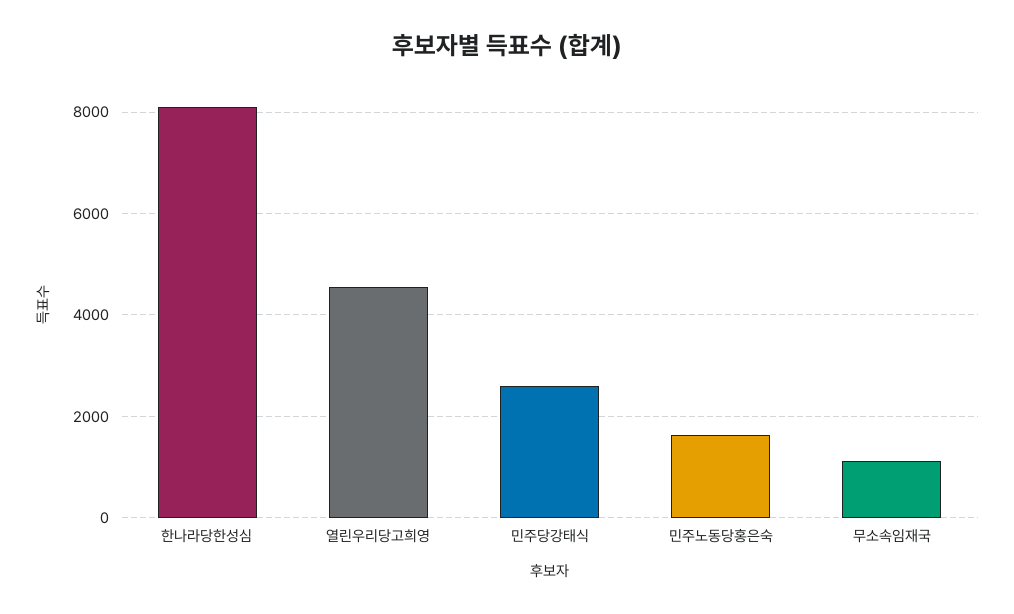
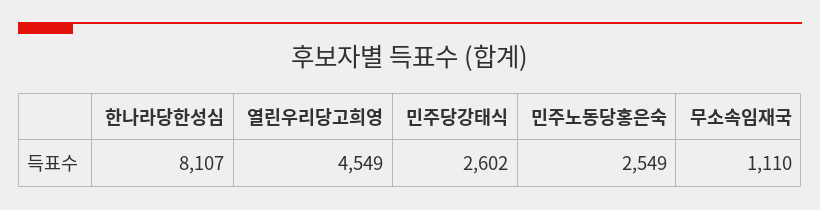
  {
    "한나라당한성심": 8107,
    "열린우리당고희영": 4549,
    "민주당강태식": 2602,
-   "민주노동당홍은숙": 1600,
+   "민주노동당홍은숙": 2549,
    "무소속임재국": 1110
  }

